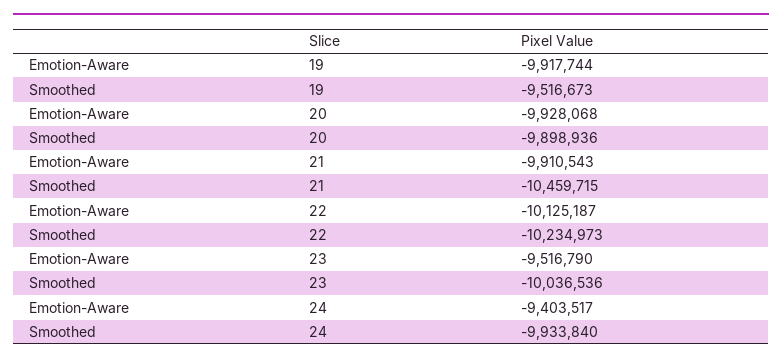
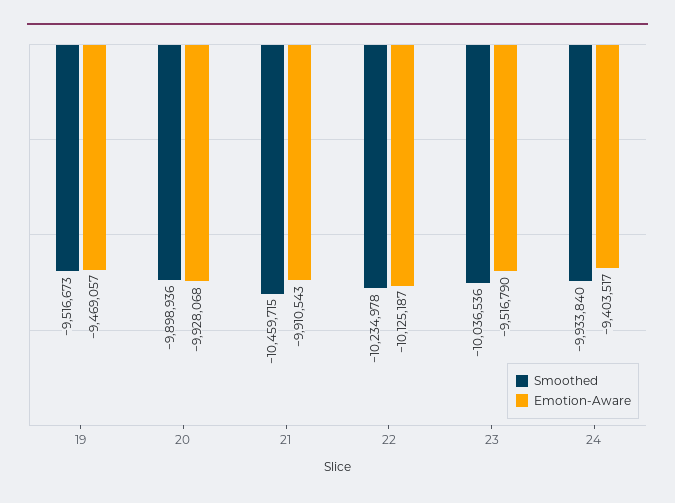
  {
    "Emotion-Aware": {
-     "19": -9917744,
+     "19": -9469057,
      "20": -9928068,
      "21": -9910543,
      "22": -10125187,
      "23": -9516790,
      "24": -9403517
    },
    "Smoothed": {
      "19": -9516673,
      "20": -9898936,
      "21": -10459715,
-     "22": -10234973,
+     "22": -10234978,
      "23": -10036536,
      "24": -9933840
    }
  }

